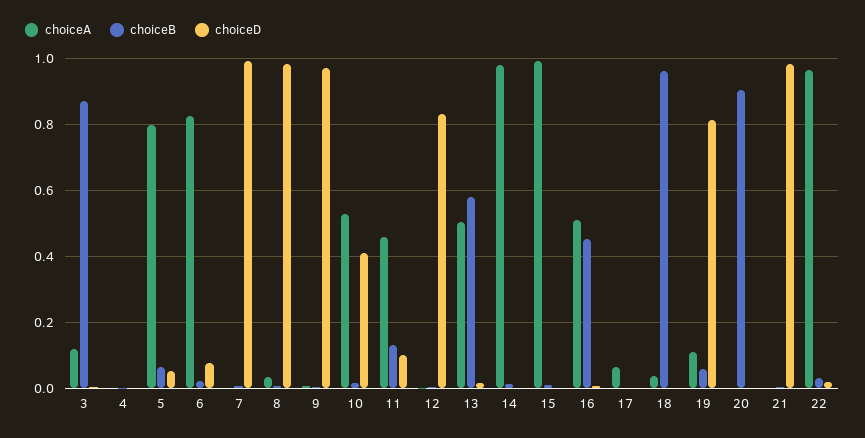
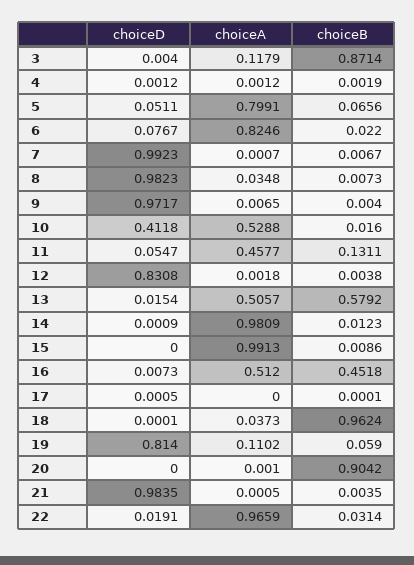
  {
    "choiceA": {
      "3": 0.1179,
      "4": 0.0012,
      "5": 0.7991,
      "6": 0.8246,
      "7": 0.0007,
      "8": 0.0348,
      "9": 0.0065,
      "10": 0.5288,
      "11": 0.4577,
      "12": 0.0018,
      "13": 0.5057,
      "14": 0.9809,
      "15": 0.9913,
      "16": 0.512,
-     "17": 0.06,
+     "17": 0,
      "18": 0.0373,
      "19": 0.1102,
      "20": 0.001,
      "21": 0.0005,
      "22": 0.9659
    },
    "choiceB": {
      "3": 0.8714,
      "4": 0.0019,
      "5": 0.0656,
      "6": 0.022,
      "7": 0.0067,
      "8": 0.0073,
      "9": 0.004,
      "10": 0.016,
      "11": 0.1311,
      "12": 0.0038,
      "13": 0.5792,
      "14": 0.0123,
      "15": 0.0086,
      "16": 0.4518,
      "17": 0.0001,
      "18": 0.9624,
      "19": 0.059,
      "20": 0.9042,
      "21": 0.0035,
      "22": 0.0314
    },
    "choiceD": {
      "3": 0.004,
      "4": 0.0012,
      "5": 0.0511,
      "6": 0.0767,
      "7": 0.9923,
      "8": 0.9823,
      "9": 0.9717,
      "10": 0.4118,
-     "11": 0.1,
+     "11": 0.0547,
      "12": 0.8308,
      "13": 0.0154,
      "14": 0.0009,
      "15": 0,
      "16": 0.0073,
      "17": 0.0005,
      "18": 0.0001,
      "19": 0.814,
      "20": 0,
      "21": 0.9835,
      "22": 0.0191
    }
  }

